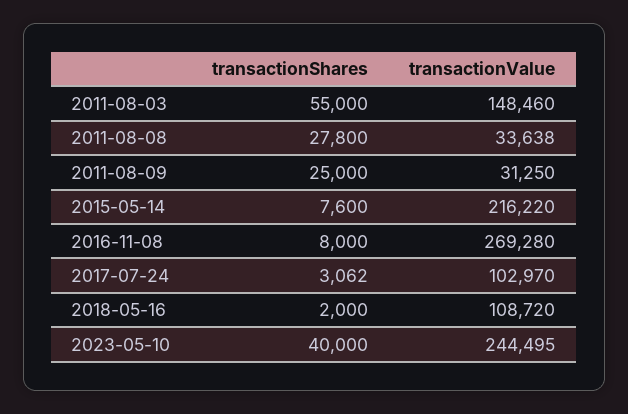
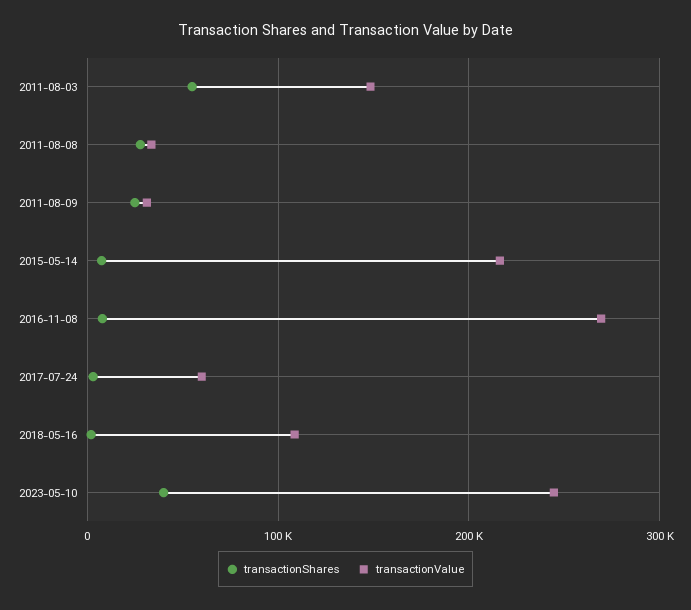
  {
    "transactionShares": {
      "2011-08-03": 55000,
      "2011-08-08": 27800,
      "2011-08-09": 25000,
      "2015-05-14": 7600,
      "2016-11-08": 8000,
      "2017-07-24": 3062,
      "2018-05-16": 2000,
      "2023-05-10": 40000
    },
    "transactionValue": {
      "2011-08-03": 148460,
      "2011-08-08": 33638,
      "2011-08-09": 31250,
      "2015-05-14": 216220,
      "2016-11-08": 269280,
-     "2017-07-24": 102970,
+     "2017-07-24": 60000,
      "2018-05-16": 108720,
      "2023-05-10": 244495
    }
  }

